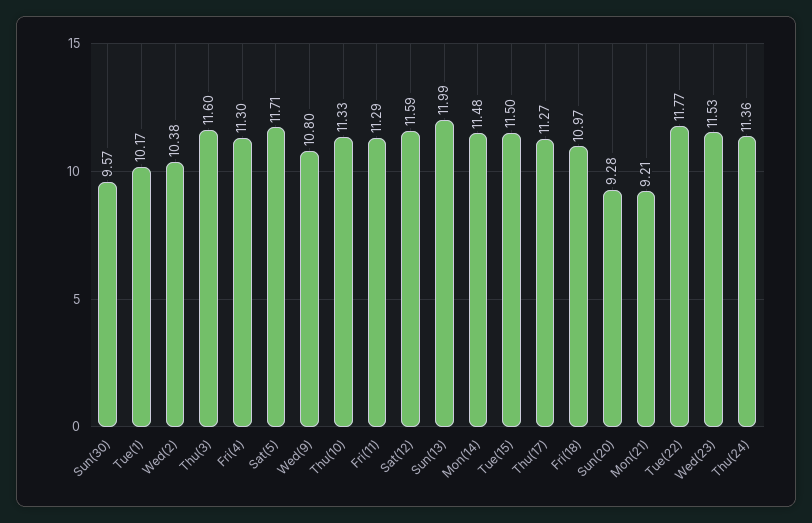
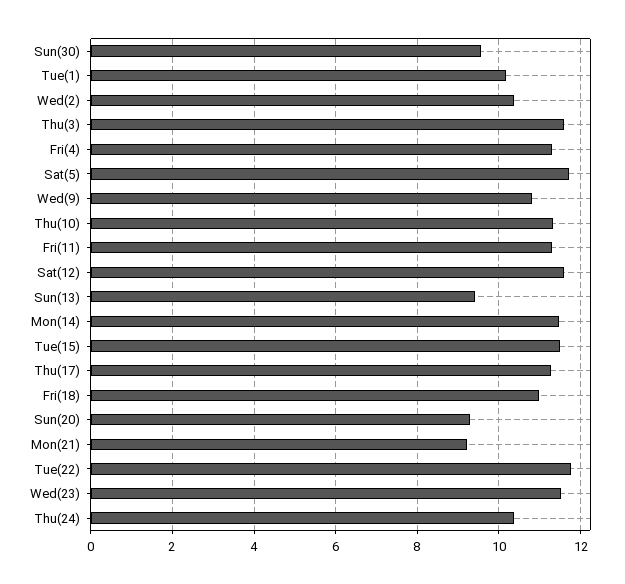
  {
    "Sun(30)": 9.57,
    "Tue(1)": 10.17,
    "Wed(2)": 10.38,
    "Thu(3)": 11.6,
    "Fri(4)": 11.3,
    "Sat(5)": 11.71,
    "Wed(9)": 10.8,
    "Thu(10)": 11.33,
    "Fri(11)": 11.29,
    "Sat(12)": 11.59,
-   "Sun(13)": 11.99,
+   "Sun(13)": 9.4,
    "Mon(14)": 11.48,
    "Tue(15)": 11.5,
    "Thu(17)": 11.27,
    "Fri(18)": 10.97,
    "Sun(20)": 9.28,
    "Mon(21)": 9.21,
    "Tue(22)": 11.77,
    "Wed(23)": 11.53,
-   "Thu(24)": 11.36
+   "Thu(24)": 10.4
  }

